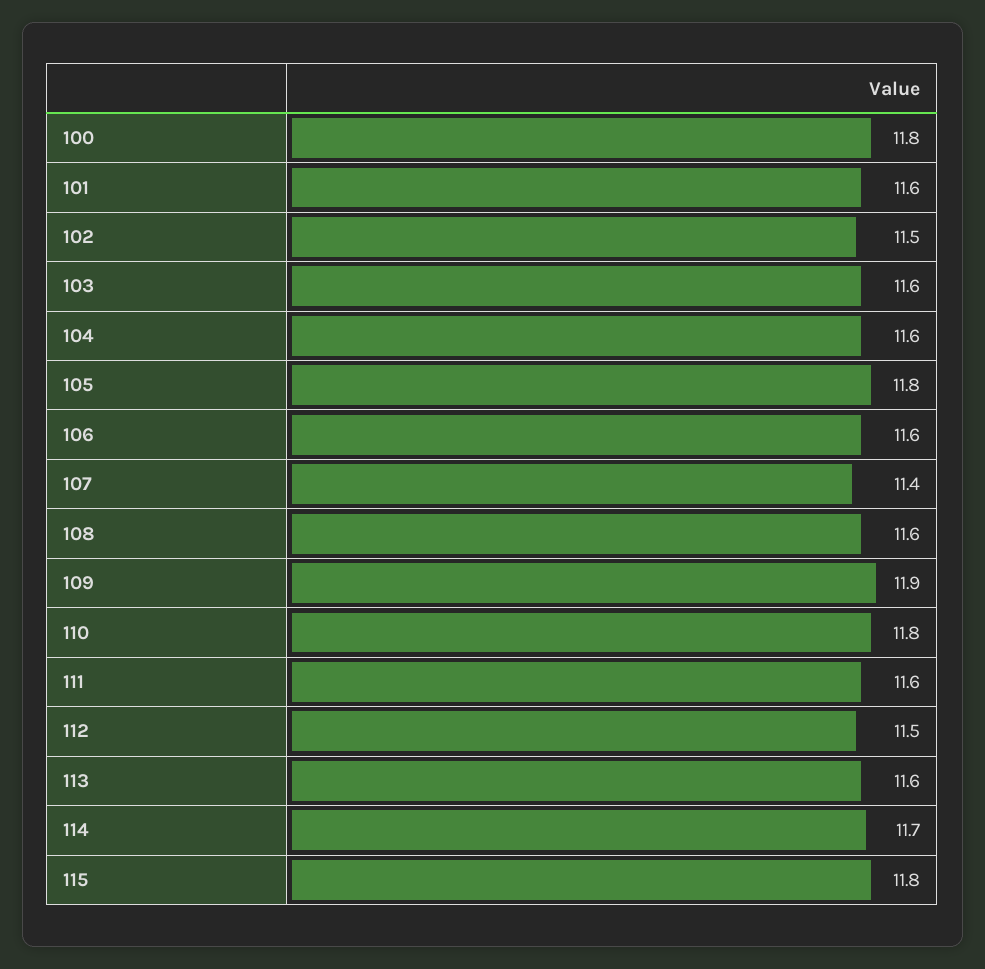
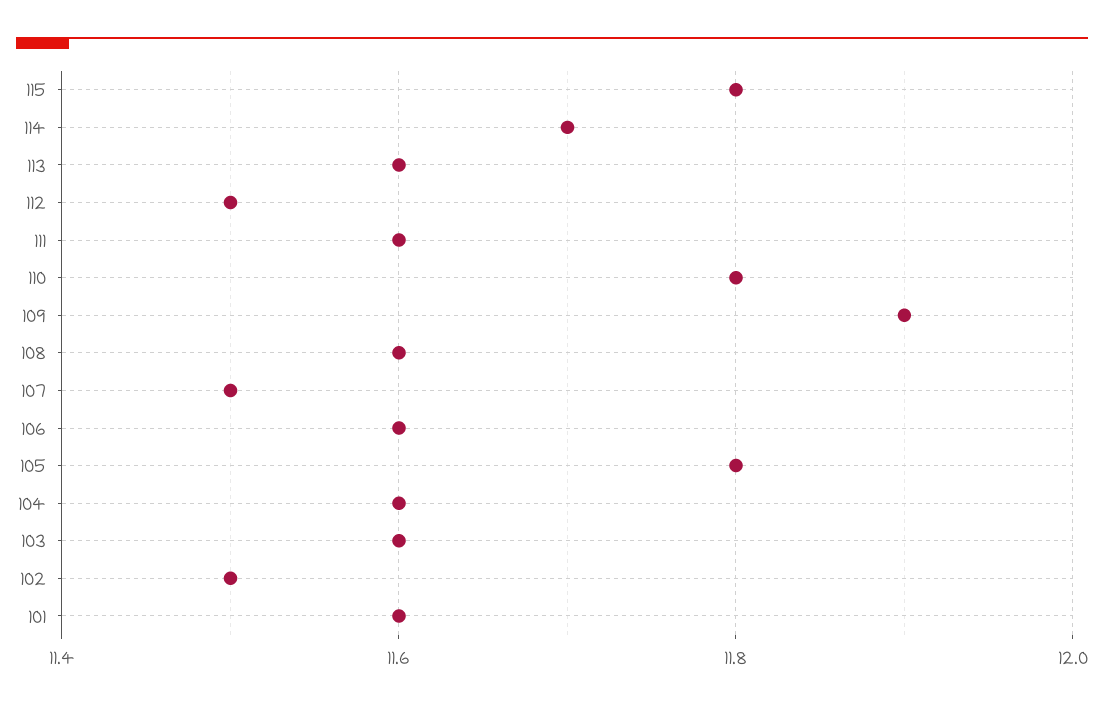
  {
-   "100": 11.8,
    "101": 11.6,
    "102": 11.5,
    "103": 11.6,
    "104": 11.6,
    "105": 11.8,
    "106": 11.6,
-   "107": 11.4,
+   "107": 11.5,
    "108": 11.6,
    "109": 11.9,
    "110": 11.8,
    "111": 11.6,
    "112": 11.5,
    "113": 11.6,
    "114": 11.7,
    "115": 11.8
  }

